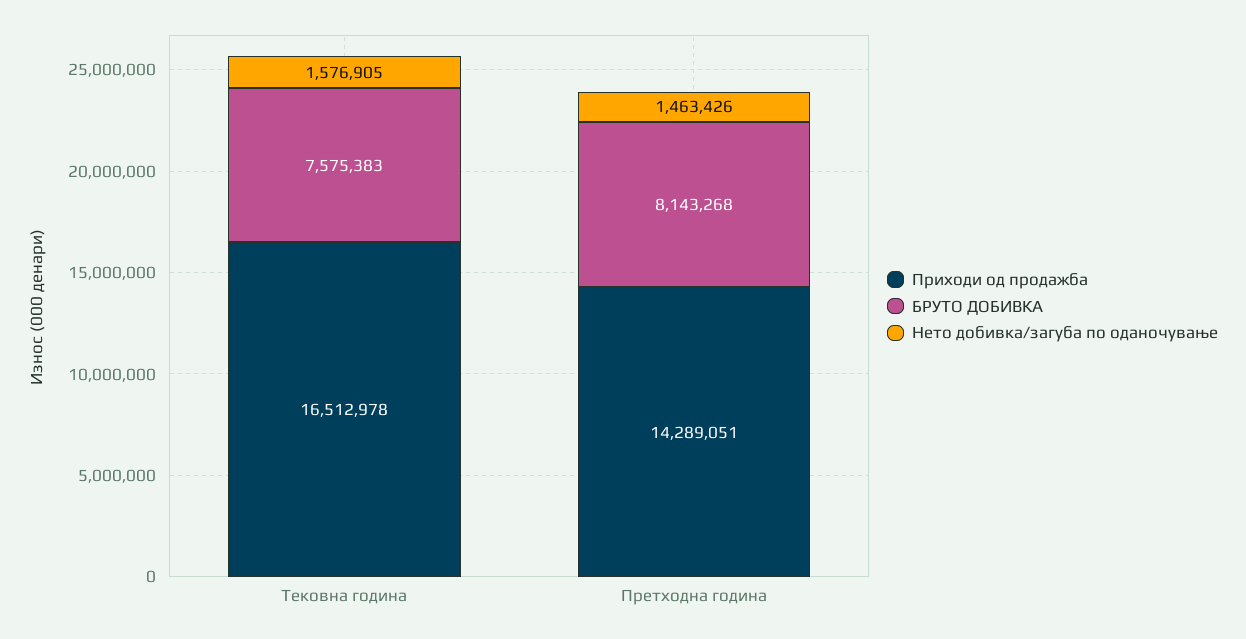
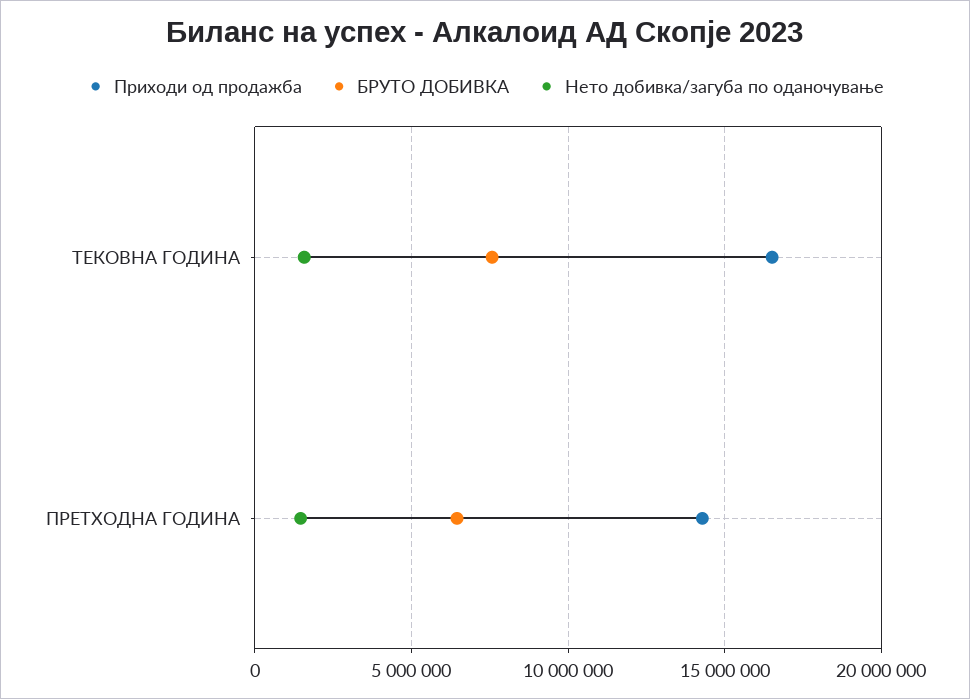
  {
    "Приходи од продажба": {
      "Тековна година": 16512978,
      "Претходна година": 14289051
    },
    "БРУТО ДОБИВКА": {
      "Тековна година": 7575383,
-     "Претходна година": 8143268
+     "Претходна година": 6500000
    },
    "Нето добивка/загуба по оданочување": {
      "Тековна година": 1576905,
      "Претходна година": 1463426
    }
  }

